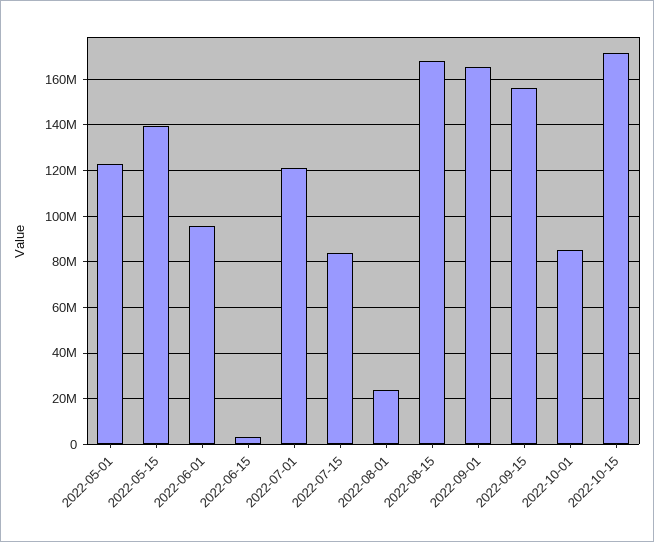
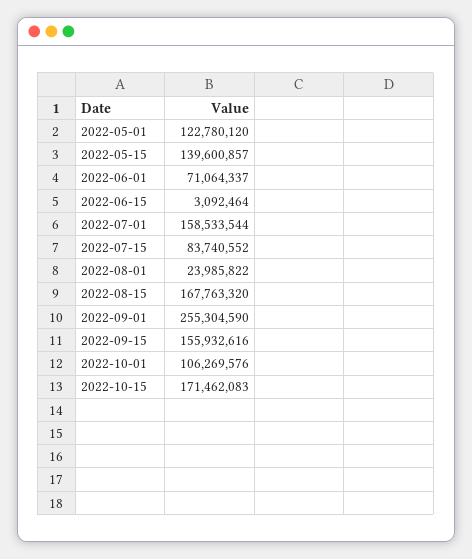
  {
    "2022-05-01": 122780120,
    "2022-05-15": 139600857,
-   "2022-06-01": 95000000,
+   "2022-06-01": 71064337,
    "2022-06-15": 3092464,
-   "2022-07-01": 120000000,
+   "2022-07-01": 158533544,
    "2022-07-15": 83740552,
    "2022-08-01": 23985822,
    "2022-08-15": 167763320,
-   "2022-09-01": 165000000,
+   "2022-09-01": 255304590,
    "2022-09-15": 155932616,
-   "2022-10-01": 85000000,
+   "2022-10-01": 106269576,
    "2022-10-15": 171462083
  }

